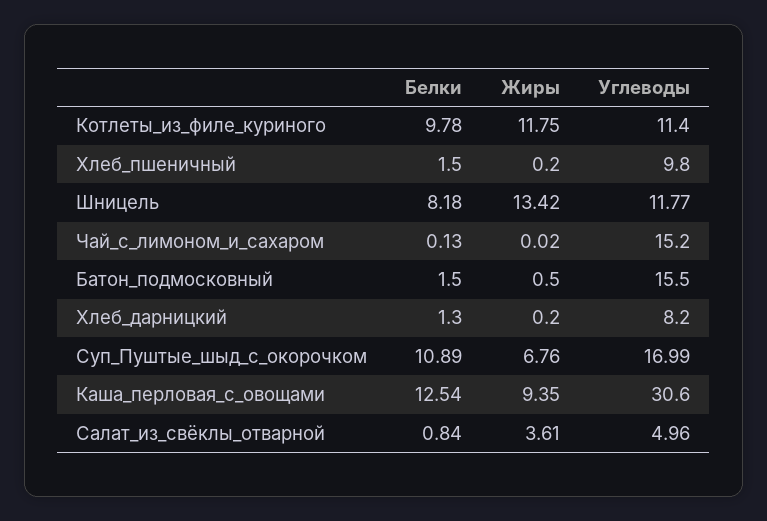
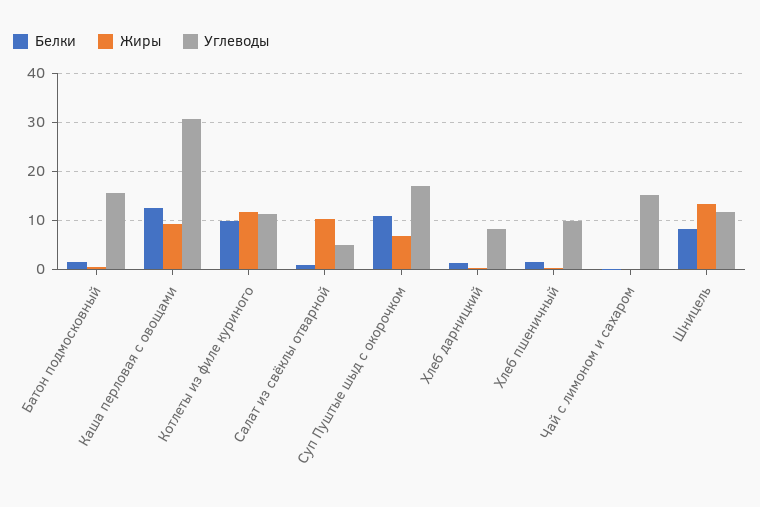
  {
    "Белки": {
      "Котлеты_из_филе_куриного": 9.78,
      "Хлеб_пшеничный": 1.5,
      "Шницель": 8.18,
      "Чай_с_лимоном_и_сахаром": 0.13,
      "Батон_подмосковный": 1.5,
      "Хлеб_дарницкий": 1.3,
      "Суп_Пуштые_шыд_с_окорочком": 10.89,
      "Каша_перловая_с_овощами": 12.54,
      "Салат_из_свёклы_отварной": 0.84
    },
    "Жиры": {
      "Котлеты_из_филе_куриного": 11.75,
      "Хлеб_пшеничный": 0.2,
      "Шницель": 13.42,
      "Чай_с_лимоном_и_сахаром": 0.02,
      "Батон_подмосковный": 0.5,
      "Хлеб_дарницкий": 0.2,
      "Суп_Пуштые_шыд_с_окорочком": 6.76,
      "Каша_перловая_с_овощами": 9.35,
-     "Салат_из_свёклы_отварной": 3.61
+     "Салат_из_свёклы_отварной": 10
    },
    "Углеводы": {
      "Котлеты_из_филе_куриного": 11.4,
      "Хлеб_пшеничный": 9.8,
      "Шницель": 11.77,
      "Чай_с_лимоном_и_сахаром": 15.2,
      "Батон_подмосковный": 15.5,
      "Хлеб_дарницкий": 8.2,
      "Суп_Пуштые_шыд_с_окорочком": 16.99,
      "Каша_перловая_с_овощами": 30.6,
      "Салат_из_свёклы_отварной": 4.96
    }
  }

